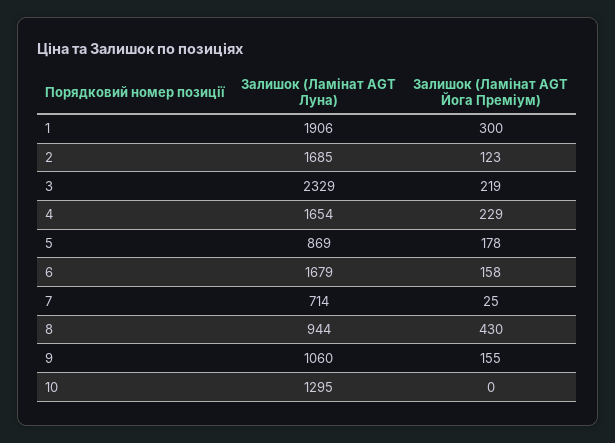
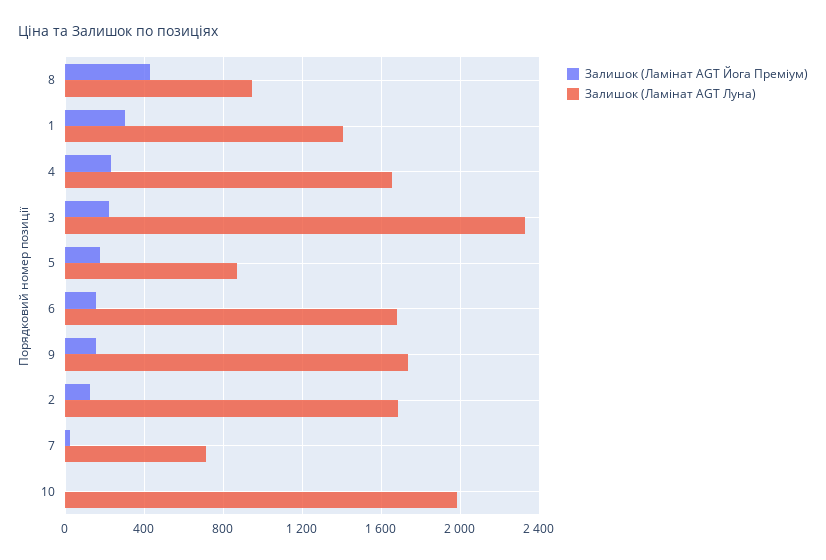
  {
    "Залишок (Ламінат AGT Луна)": {
-     "1": 1906,
+     "1": 1400,
      "2": 1685,
      "3": 2329,
      "4": 1654,
      "5": 869,
      "6": 1679,
      "7": 714,
      "8": 944,
-     "9": 1060,
+     "9": 1750,
-     "10": 1295
+     "10": 2000
    },
    "Залишок (Ламінат AGT Йога Преміум)": {
      "1": 300,
      "2": 123,
      "3": 219,
      "4": 229,
      "5": 178,
      "6": 158,
      "7": 25,
      "8": 430,
      "9": 155,
      "10": 0
    }
  }

